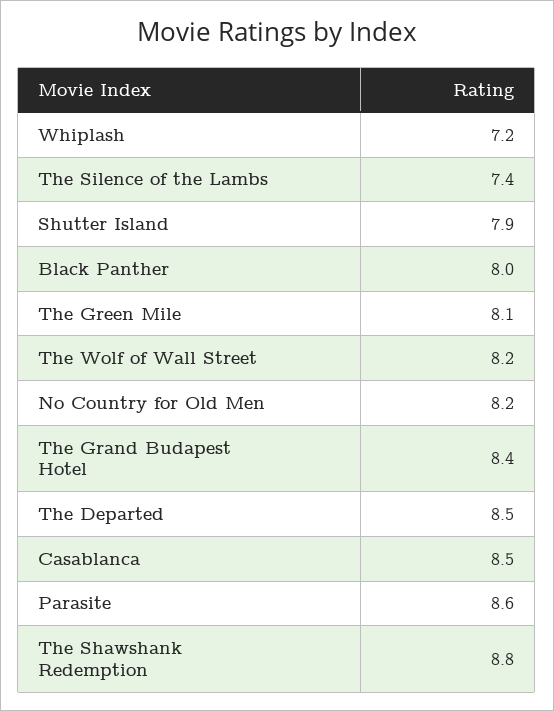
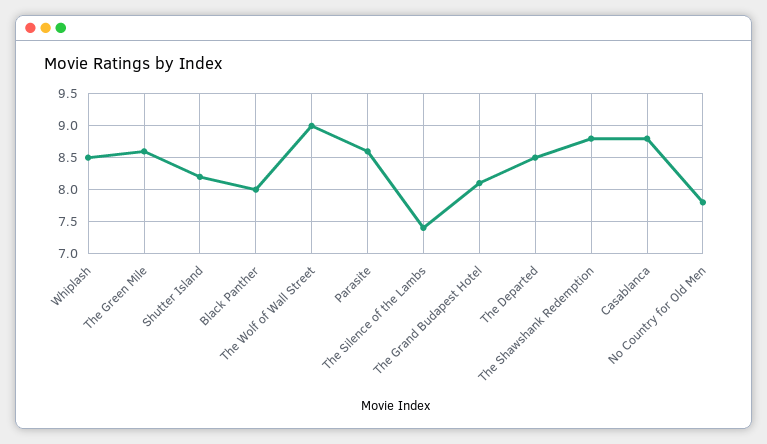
  {
-   "Whiplash": 7.2,
+   "Whiplash": 8.5,
    "The Silence of the Lambs": 7.4,
-   "Shutter Island": 7.9,
+   "Shutter Island": 8.2,
    "Black Panther": 8,
-   "The Green Mile": 8.1,
+   "The Green Mile": 8.6,
-   "The Wolf of Wall Street": 8.2,
+   "The Wolf of Wall Street": 9,
-   "No Country for Old Men": 8.2,
+   "No Country for Old Men": 7.8,
-   "The Grand Budapest Hotel": 8.4,
+   "The Grand Budapest Hotel": 8.1,
    "The Departed": 8.5,
-   "Casablanca": 8.5,
+   "Casablanca": 8.8,
    "Parasite": 8.6,
    "The Shawshank Redemption": 8.8
  }

